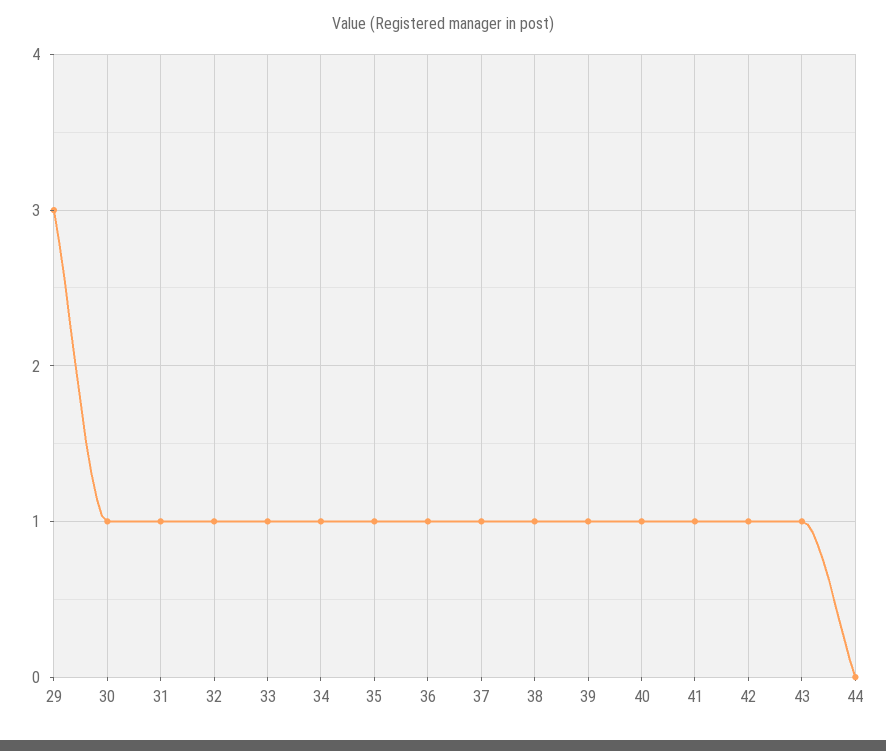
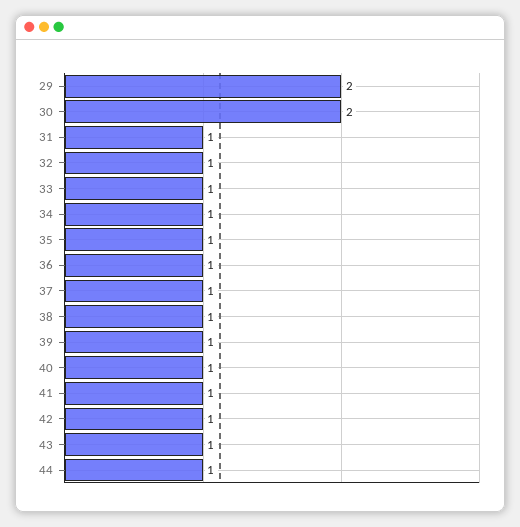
  {
-   "29": 3,
+   "29": 2,
-   "30": 1,
+   "30": 2,
    "31": 1,
    "32": 1,
    "33": 1,
    "34": 1,
    "35": 1,
    "36": 1,
    "37": 1,
    "38": 1,
    "39": 1,
    "40": 1,
    "41": 1,
    "42": 1,
    "43": 1,
-   "44": 0
+   "44": 1
  }

